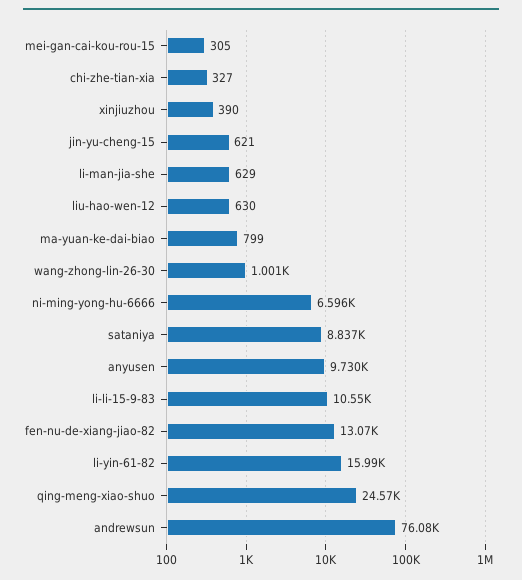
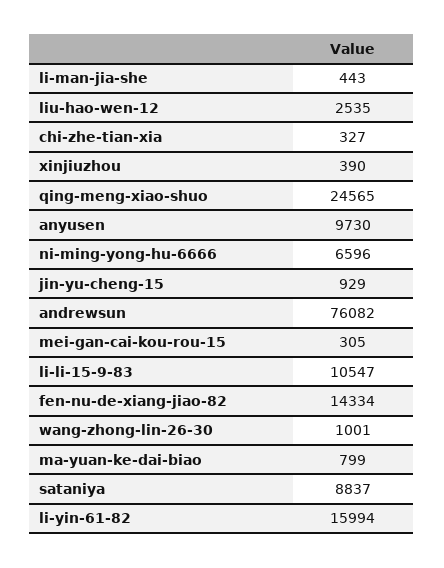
  {
    "mei-gan-cai-kou-rou-15": 305,
    "chi-zhe-tian-xia": 327,
    "xinjiuzhou": 390,
-   "jin-yu-cheng-15": 621,
+   "jin-yu-cheng-15": 929,
-   "li-man-jia-she": 629,
+   "li-man-jia-she": 443,
-   "liu-hao-wen-12": 630,
+   "liu-hao-wen-12": 2535,
    "ma-yuan-ke-dai-biao": 799,
    "wang-zhong-lin-26-30": 1001,
    "ni-ming-yong-hu-6666": 6596,
    "sataniya": 8837,
    "anyusen": 9730,
    "li-li-15-9-83": 10547,
-   "fen-nu-de-xiang-jiao-82": 13070,
+   "fen-nu-de-xiang-jiao-82": 14334,
    "li-yin-61-82": 15994,
    "qing-meng-xiao-shuo": 24565,
    "andrewsun": 76082
  }

